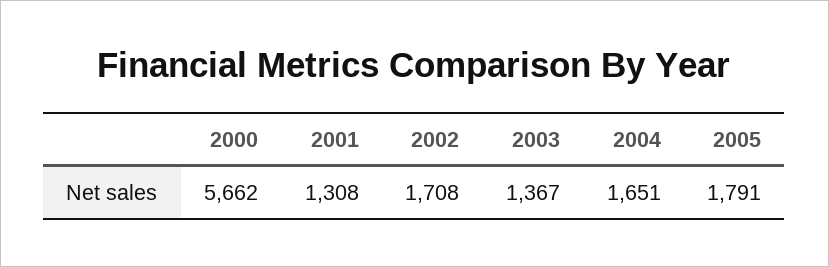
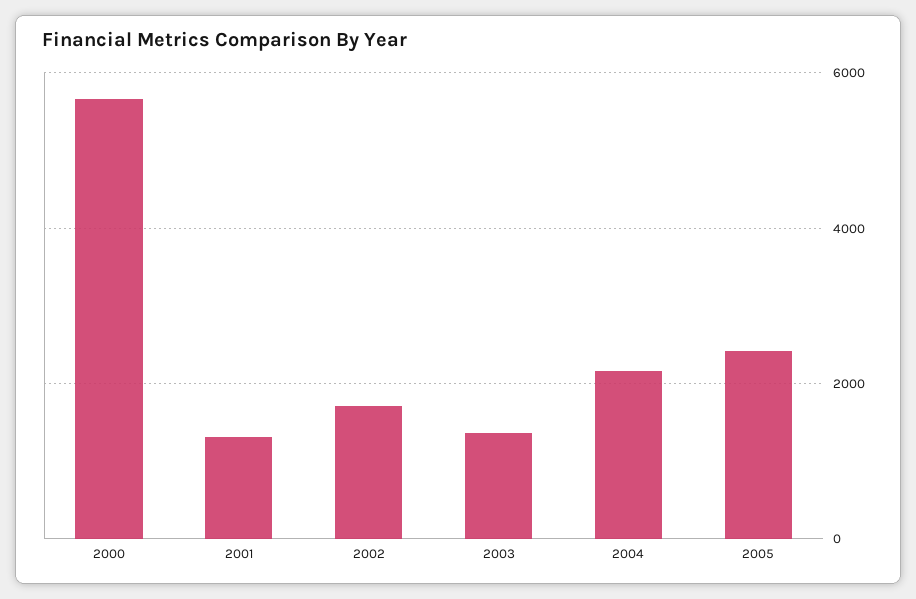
  {
    "2000": 5662,
    "2001": 1308,
    "2002": 1708,
    "2003": 1367,
-   "2004": 1651,
+   "2004": 2200,
-   "2005": 1791
+   "2005": 2400
  }

